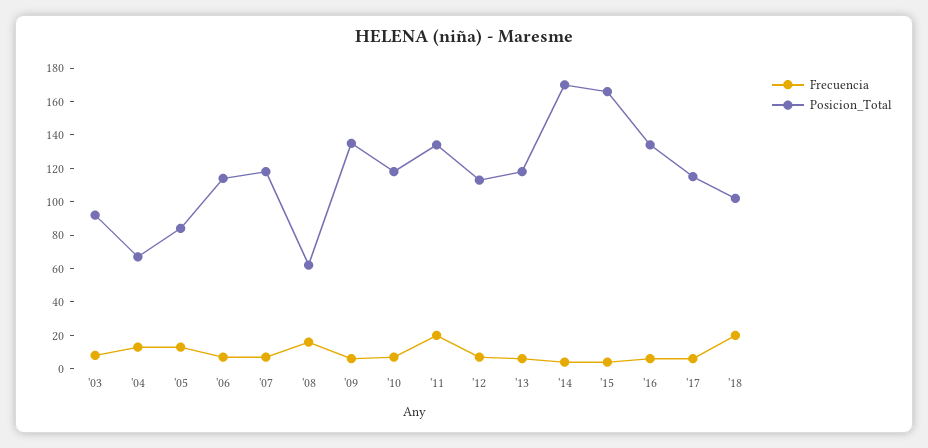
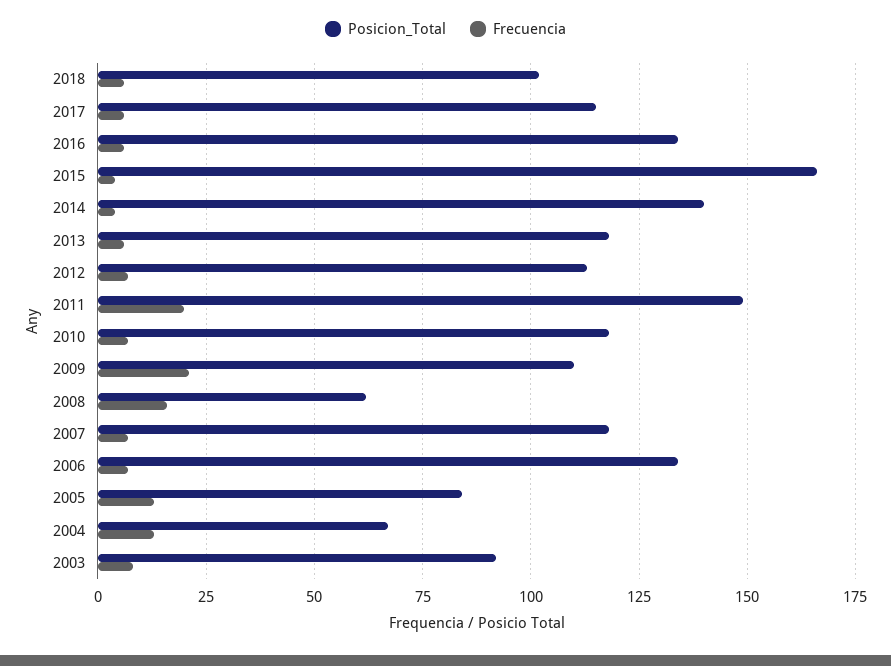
  {
    "Frecuencia": {
      "'03": 10,
      "'04": 15,
      "'05": 15,
      "'06": 5,
      "'07": 5,
      "'08": 15,
-     "'09": 5,
+     "'09": 20,
      "'10": 5,
      "'11": 20,
      "'12": 5,
      "'13": 5,
      "'14": 5,
      "'15": 5,
      "'16": 5,
      "'17": 5,
-     "'18": 20
+     "'18": 5
    },
    "Posicion_Total": {
      "'03": 90,
      "'04": 65,
      "'05": 85,
-     "'06": 115,
+     "'06": 135,
      "'07": 120,
      "'08": 60,
-     "'09": 135,
+     "'09": 110,
      "'10": 120,
-     "'11": 135,
+     "'11": 150,
      "'12": 115,
      "'13": 120,
-     "'14": 170,
+     "'14": 140,
      "'15": 165,
      "'16": 135,
      "'17": 115,
      "'18": 100
    }
  }

